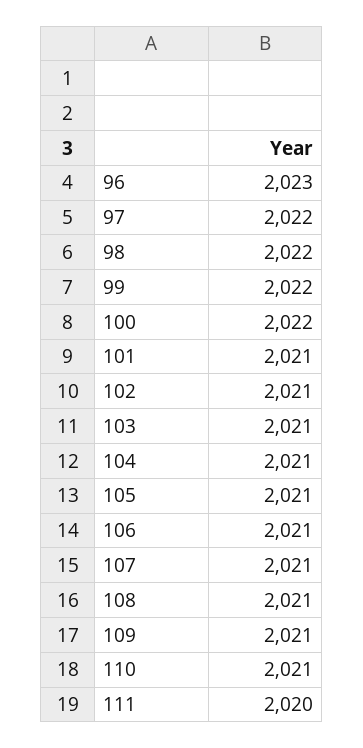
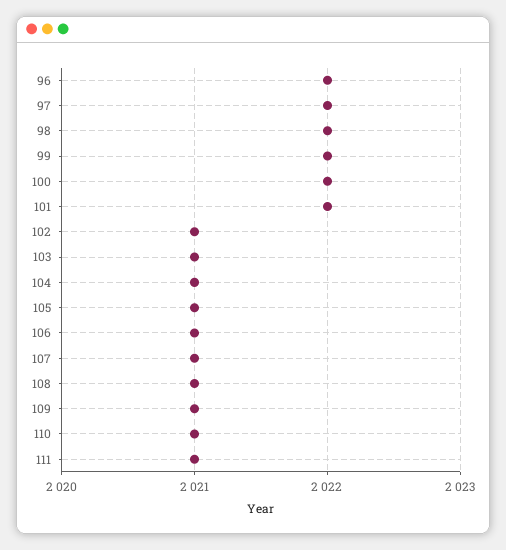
  {
-   "96": 2023,
+   "96": 2022,
    "97": 2022,
    "98": 2022,
    "99": 2022,
    "100": 2022,
-   "101": 2021,
+   "101": 2022,
    "102": 2021,
    "103": 2021,
    "104": 2021,
    "105": 2021,
    "106": 2021,
    "107": 2021,
    "108": 2021,
    "109": 2021,
    "110": 2021,
-   "111": 2020
+   "111": 2021
  }

